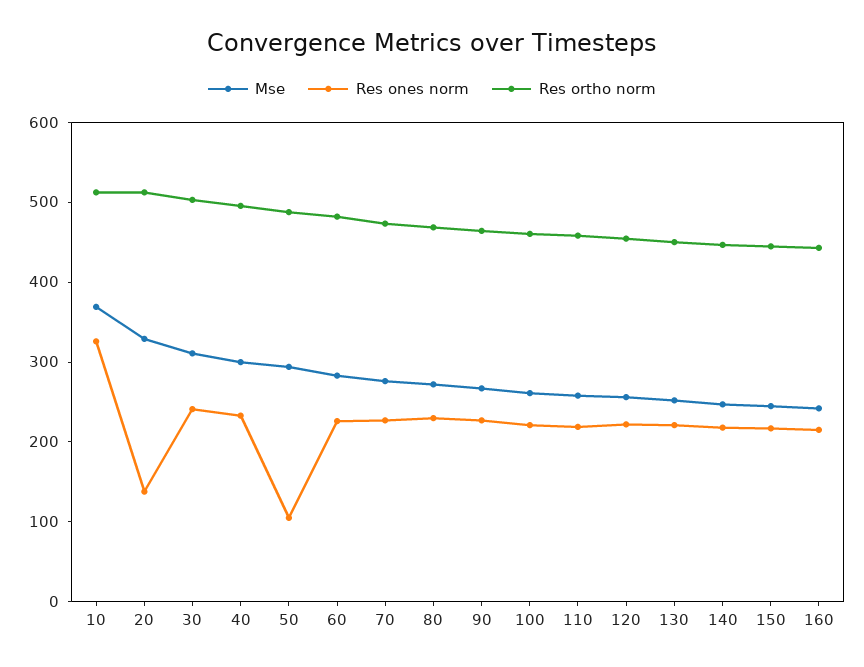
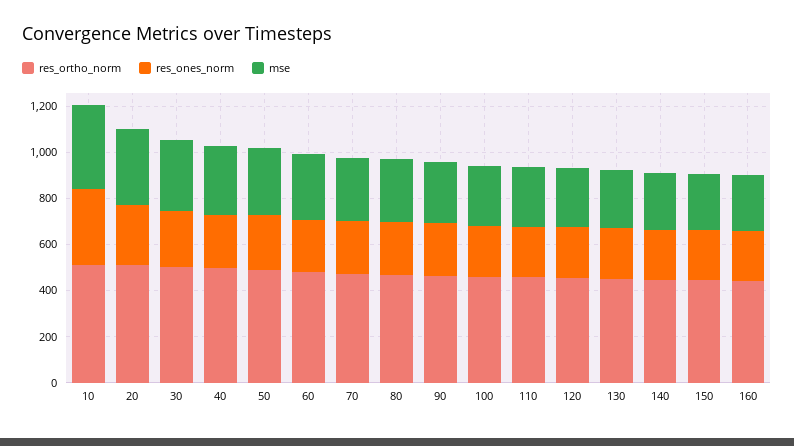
  {
    "Mse": {
      "10": 360,
      "20": 320,
      "30": 320,
      "40": 300,
      "50": 300,
      "60": 280,
      "70": 280,
      "80": 280,
      "90": 260,
      "100": 260,
      "110": 260,
      "120": 260,
      "130": 260,
      "140": 240,
      "150": 240,
      "160": 240
    },
    "Res ones norm": {
      "10": 320,
-     "20": 140,
+     "20": 250,
      "30": 240,
      "40": 240,
-     "50": 100,
+     "50": 250,
      "60": 220,
      "70": 220,
      "80": 240,
      "90": 220,
      "100": 220,
      "110": 220,
      "120": 220,
      "130": 220,
      "140": 220,
      "150": 220,
      "160": 220
    },
    "Res ortho norm": {
      "10": 520,
      "20": 520,
      "30": 500,
      "40": 500,
      "50": 480,
      "60": 480,
      "70": 480,
      "80": 460,
      "90": 460,
      "100": 460,
      "110": 460,
      "120": 460,
      "130": 460,
      "140": 440,
      "150": 440,
      "160": 440
    }
  }

